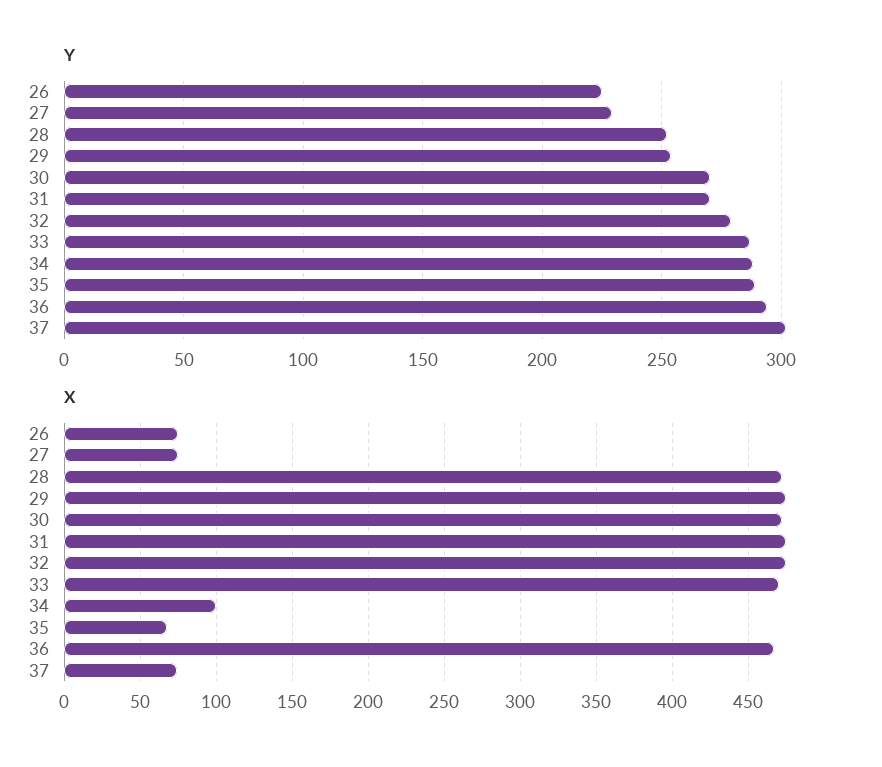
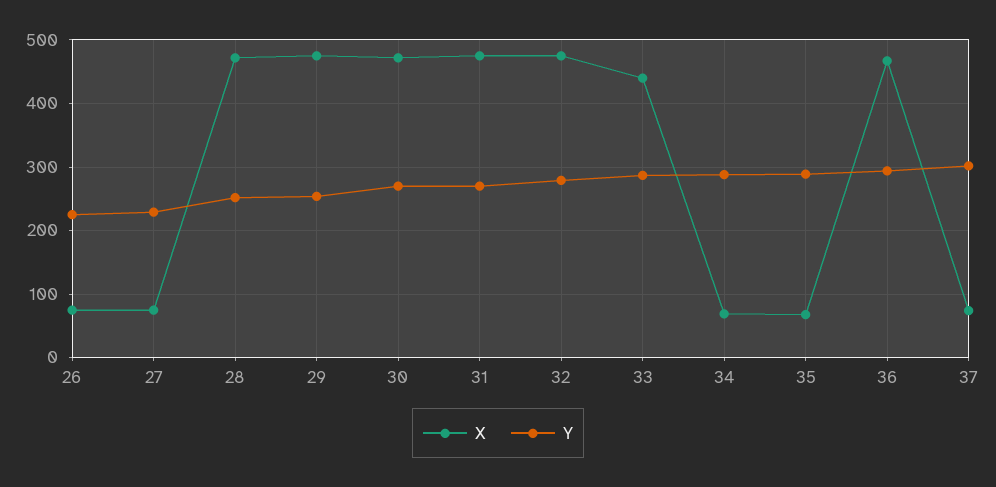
  {
    "Y": {
      "26": 225,
      "27": 230,
      "28": 250,
      "29": 255,
      "30": 270,
      "31": 270,
      "32": 280,
      "33": 285,
      "34": 290,
      "35": 290,
      "36": 295,
      "37": 300
    },
    "X": {
      "26": 75,
      "27": 75,
      "28": 470,
      "29": 475,
      "30": 470,
      "31": 475,
      "32": 475,
-     "33": 470,
+     "33": 440,
-     "34": 100,
+     "34": 70,
      "35": 70,
      "36": 465,
      "37": 75
    }
  }

